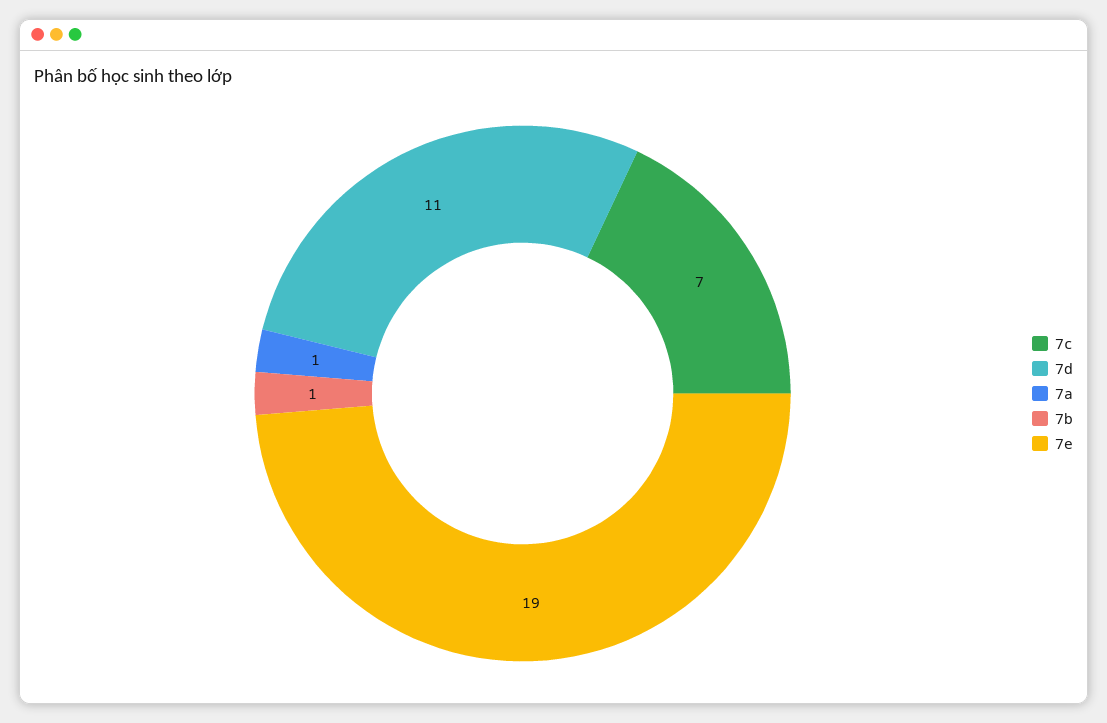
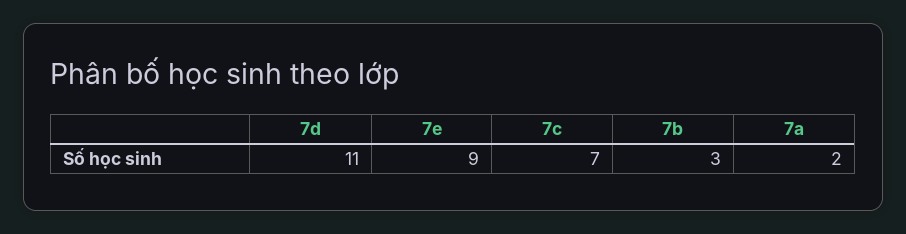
  {
    "7c": 7,
    "7d": 11,
-   "7a": 1,
+   "7a": 2,
-   "7b": 1,
+   "7b": 3,
-   "7e": 19
+   "7e": 9
  }

